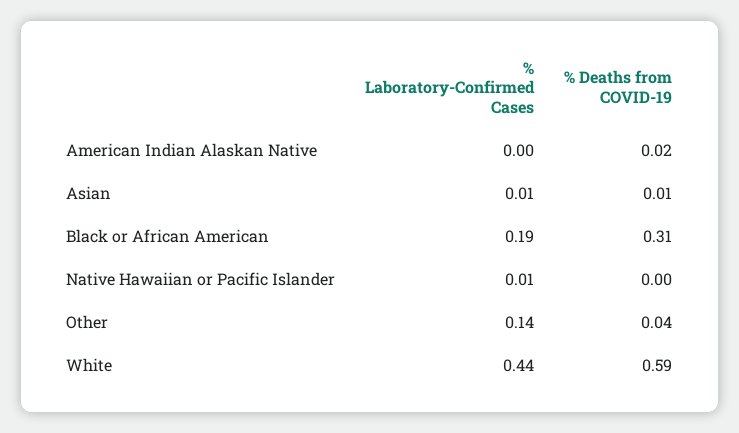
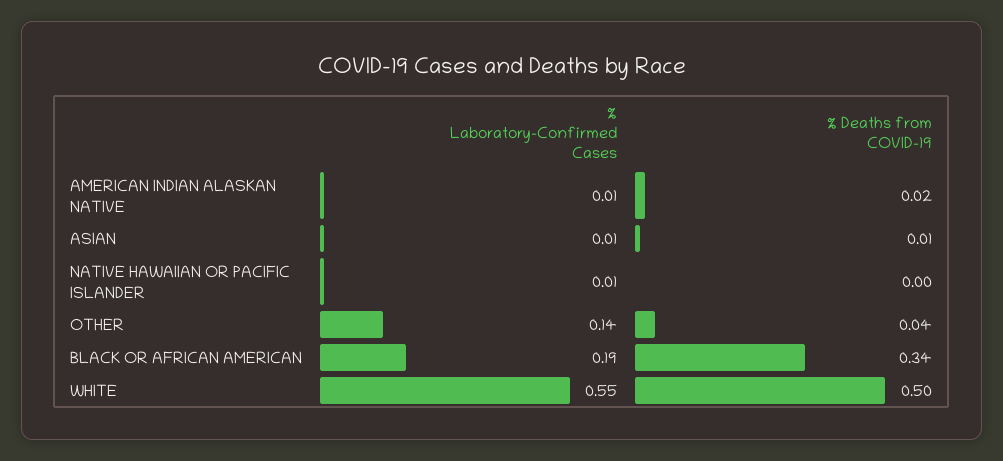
  {
    "% Laboratory-Confirmed Cases": {
-     "American Indian Alaskan Native": 0,
+     "American Indian Alaskan Native": 0.01,
      "Asian": 0.01,
      "Black or African American": 0.19,
      "Native Hawaiian or Pacific Islander": 0.01,
      "Other": 0.14,
-     "White": 0.44
+     "White": 0.55
    },
    "% Deaths from COVID-19": {
      "American Indian Alaskan Native": 0.02,
      "Asian": 0.01,
-     "Black or African American": 0.31,
+     "Black or African American": 0.34,
      "Native Hawaiian or Pacific Islander": 0,
      "Other": 0.04,
-     "White": 0.59
+     "White": 0.5
    }
  }

